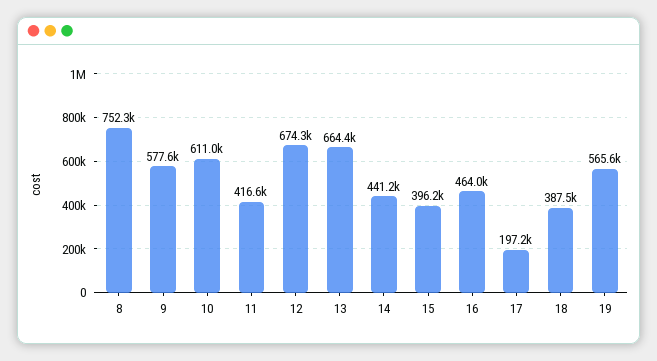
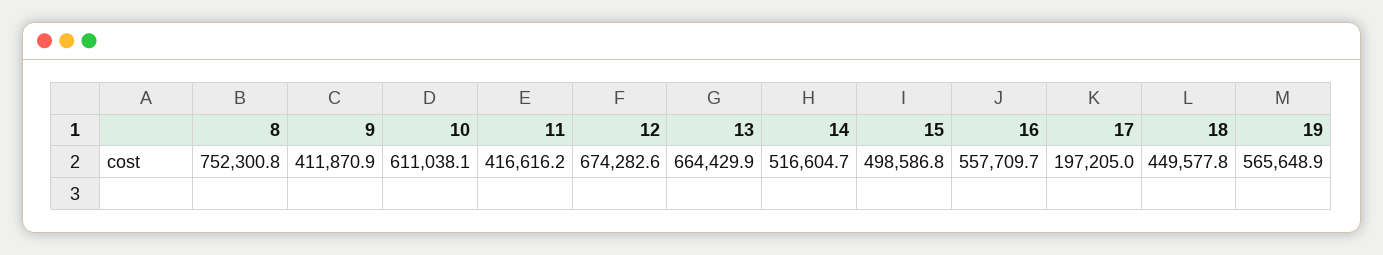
  {
    "8": 752300.8,
-   "9": 577600,
+   "9": 411870.9,
    "10": 611038.1,
    "11": 416616.2,
    "12": 674282.6,
    "13": 664429.9,
-   "14": 441200,
+   "14": 516604.7,
-   "15": 396200,
+   "15": 498586.8,
-   "16": 464000,
+   "16": 557709.7,
    "17": 197205,
-   "18": 387500,
+   "18": 449577.8,
    "19": 565648.9
  }

